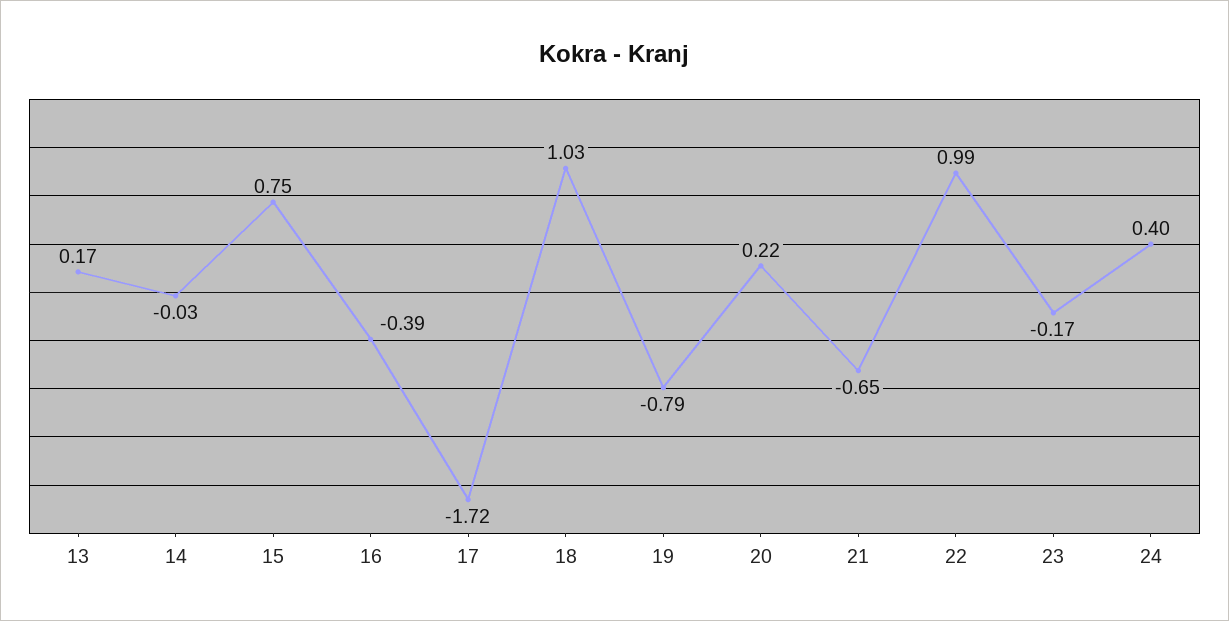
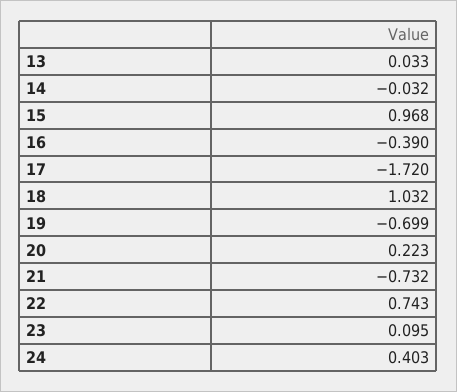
  {
-   "13": 0.17,
+   "13": 0.033,
    "14": -0.032,
-   "15": 0.75,
+   "15": 0.968,
    "16": -0.39,
    "17": -1.72,
    "18": 1.032,
-   "19": -0.79,
+   "19": -0.699,
    "20": 0.223,
-   "21": -0.65,
+   "21": -0.732,
-   "22": 0.99,
+   "22": 0.743,
-   "23": -0.17,
+   "23": 0.095,
    "24": 0.403
  }

